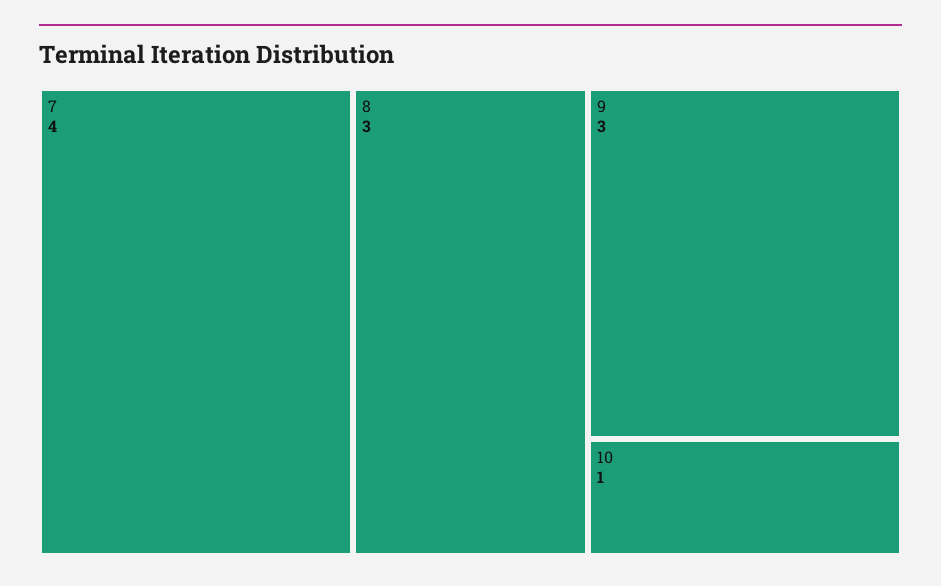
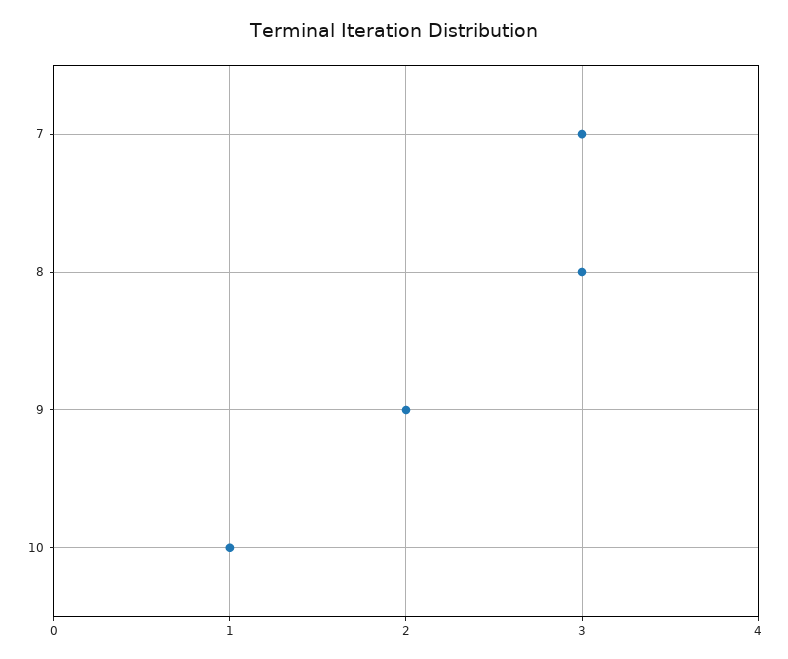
  {
-   "7": 4,
+   "7": 3,
    "8": 3,
-   "9": 3,
+   "9": 2,
    "10": 1
  }

